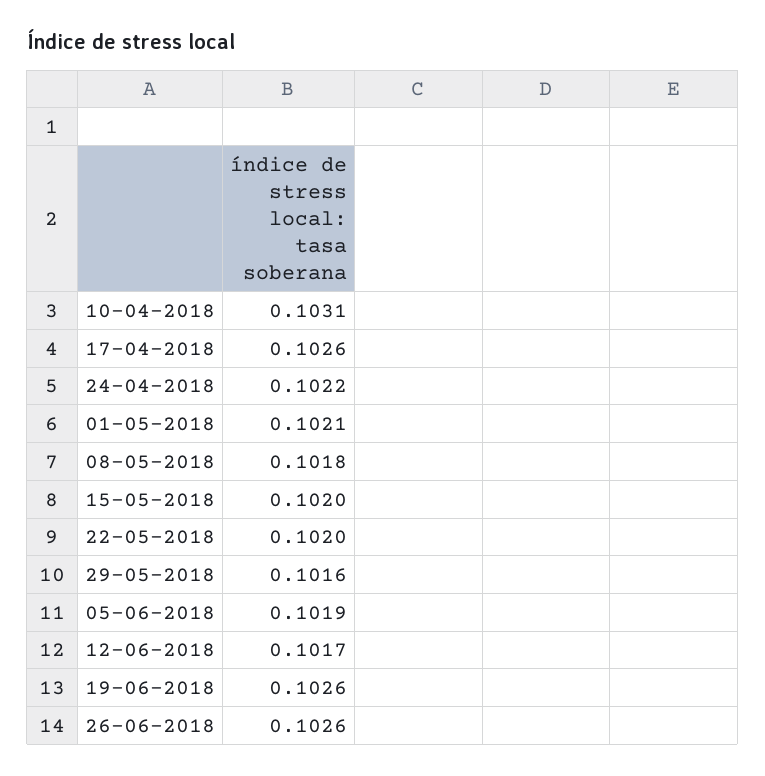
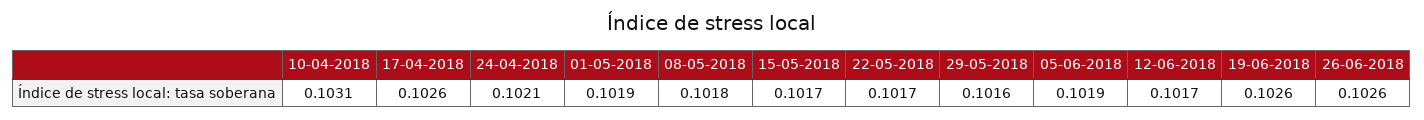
  {
    "10-04-2018": 0.1031,
    "17-04-2018": 0.1026,
-   "24-04-2018": 0.1022,
+   "24-04-2018": 0.1021,
-   "01-05-2018": 0.1021,
+   "01-05-2018": 0.1019,
    "08-05-2018": 0.1018,
-   "15-05-2018": 0.102,
+   "15-05-2018": 0.1017,
-   "22-05-2018": 0.102,
+   "22-05-2018": 0.1017,
    "29-05-2018": 0.1016,
    "05-06-2018": 0.1019,
    "12-06-2018": 0.1017,
    "19-06-2018": 0.1026,
    "26-06-2018": 0.1026
  }

